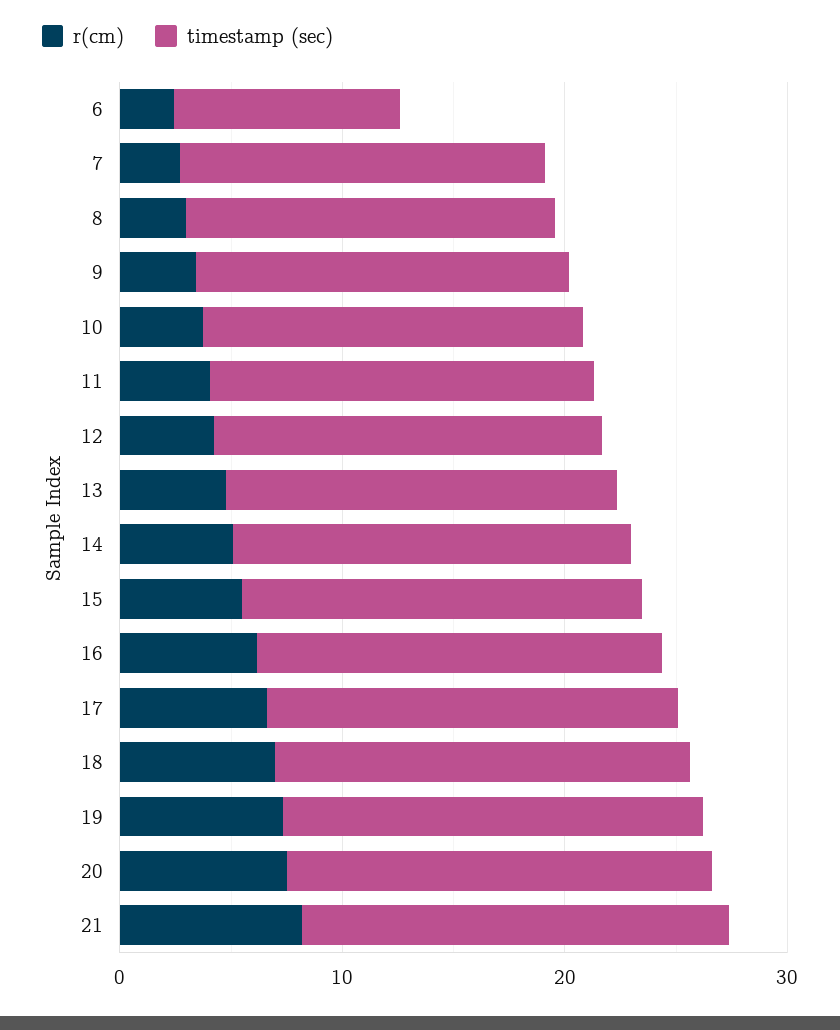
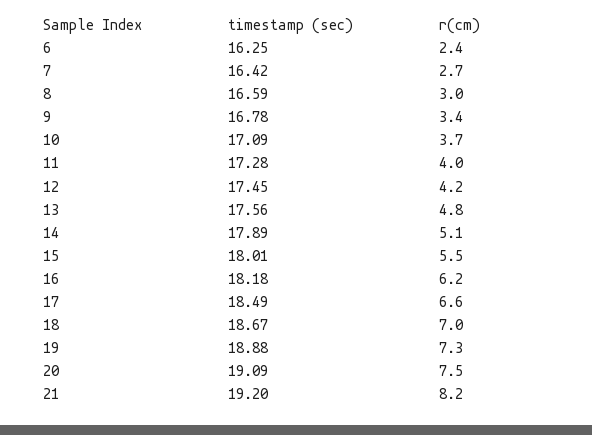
  {
    "r(cm)": {
      "6": 2.4,
      "7": 2.7,
      "8": 3,
      "9": 3.4,
      "10": 3.7,
      "11": 4,
      "12": 4.2,
      "13": 4.8,
      "14": 5.1,
      "15": 5.5,
      "16": 6.2,
      "17": 6.6,
      "18": 7,
      "19": 7.3,
      "20": 7.5,
      "21": 8.2
    },
    "timestamp (sec)": {
-     "6": 10,
+     "6": 16.25,
      "7": 16.42,
      "8": 16.59,
      "9": 16.78,
      "10": 17.09,
      "11": 17.28,
      "12": 17.45,
      "13": 17.56,
      "14": 17.89,
      "15": 18.01,
      "16": 18.18,
      "17": 18.49,
      "18": 18.67,
      "19": 18.88,
      "20": 19.09,
      "21": 19.2
    }
  }

